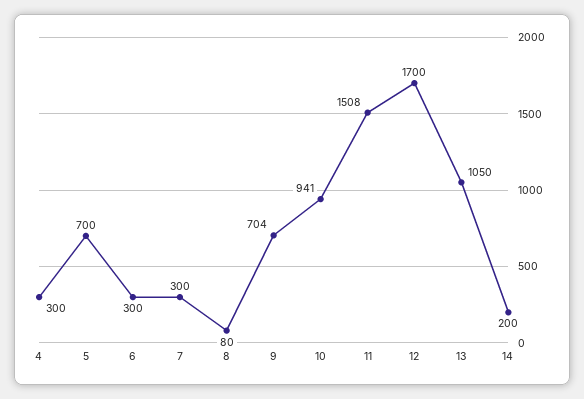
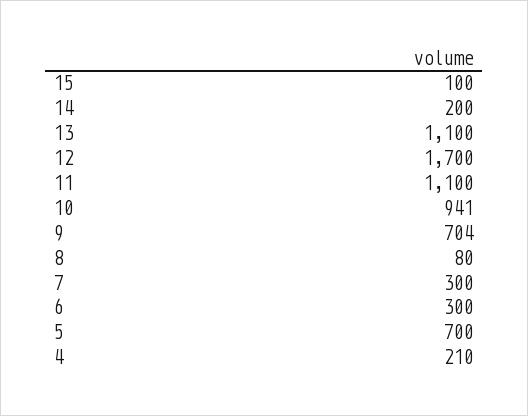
  {
-   "4": 300,
+   "4": 210,
    "5": 700,
    "6": 300,
    "7": 300,
    "8": 80,
    "9": 704,
    "10": 941,
-   "11": 1508,
+   "11": 1100,
    "12": 1700,
-   "13": 1050,
+   "13": 1100,
-   "14": 200
+   "14": 200,
+   "15": 100
  }

